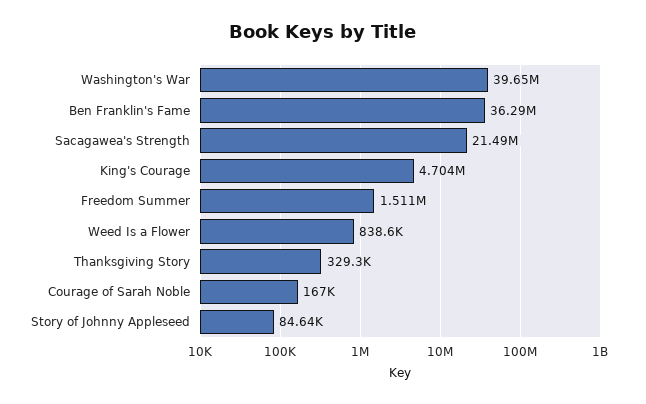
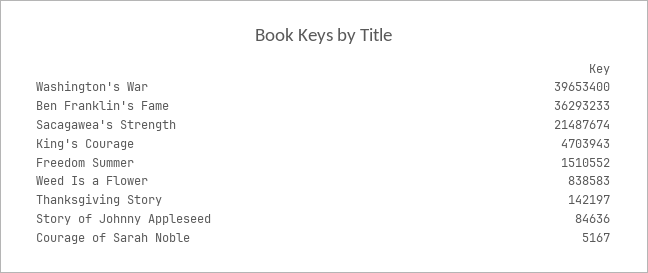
  {
    "Washington's War": 39653400,
    "Ben Franklin's Fame": 36293233,
    "Sacagawea's Strength": 21487674,
    "King's Courage": 4703943,
    "Freedom Summer": 1510552,
    "Weed Is a Flower": 838583,
-   "Thanksgiving Story": 329300,
+   "Thanksgiving Story": 142197,
-   "Courage of Sarah Noble": 167000,
+   "Courage of Sarah Noble": 5167,
    "Story of Johnny Appleseed": 84636
  }

